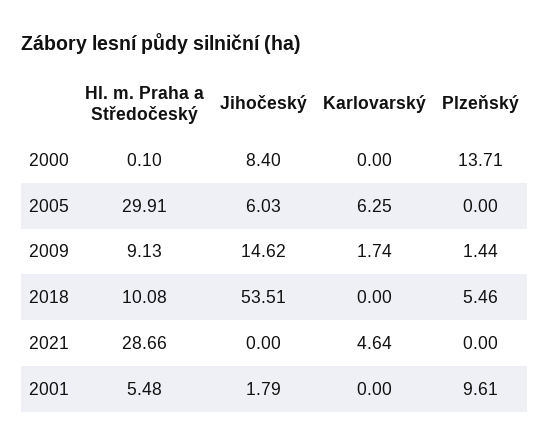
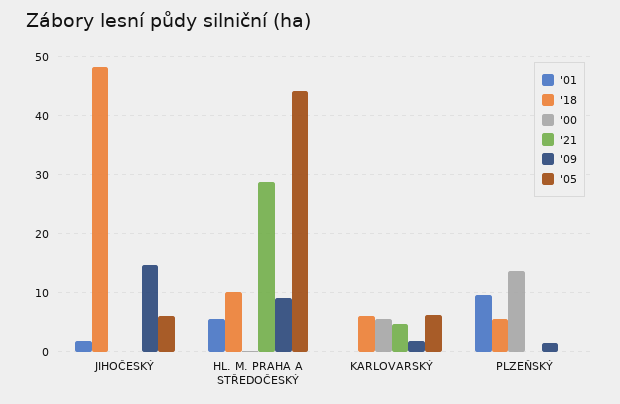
  {
    "2000": {
      "Hl. m. Praha a Středočeský": 0.1,
-     "Jihočeský": 8.4,
+     "Jihočeský": 0,
-     "Karlovarský": 0,
+     "Karlovarský": 6,
      "Plzeňský": 13.71
    },
    "2005": {
-     "Hl. m. Praha a Středočeský": 29.91,
+     "Hl. m. Praha a Středočeský": 44,
      "Jihočeský": 6.03,
      "Karlovarský": 6.25,
      "Plzeňský": 0
    },
    "2009": {
      "Hl. m. Praha a Středočeský": 9.13,
      "Jihočeský": 14.62,
      "Karlovarský": 1.74,
      "Plzeňský": 1.44
    },
    "2018": {
      "Hl. m. Praha a Středočeský": 10.08,
-     "Jihočeský": 53.51,
+     "Jihočeský": 48,
-     "Karlovarský": 0,
+     "Karlovarský": 6,
      "Plzeňský": 5.46
    },
    "2021": {
      "Hl. m. Praha a Středočeský": 28.66,
      "Jihočeský": 0,
      "Karlovarský": 4.64,
      "Plzeňský": 0
    },
    "2001": {
      "Hl. m. Praha a Středočeský": 5.48,
      "Jihočeský": 1.79,
      "Karlovarský": 0,
      "Plzeňský": 9.61
    }
  }

